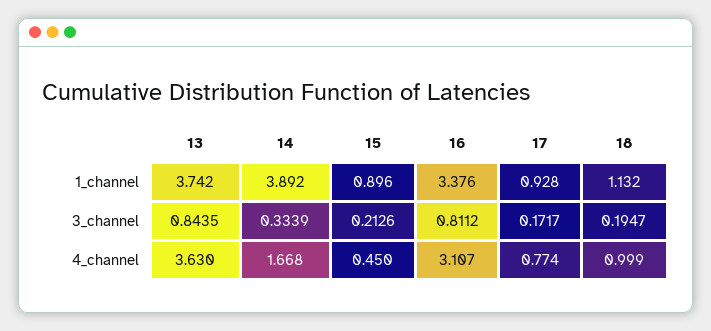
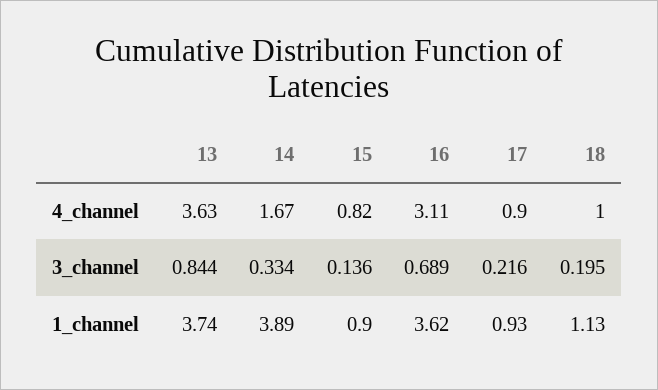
  {
    "13": {
      "1_channel": 3.742,
      "3_channel": 0.8435,
      "4_channel": 3.63
    },
    "14": {
      "1_channel": 3.892,
      "3_channel": 0.3339,
      "4_channel": 1.668
    },
    "15": {
      "1_channel": 0.896,
-     "3_channel": 0.2126,
+     "3_channel": 0.136,
-     "4_channel": 0.45
+     "4_channel": 0.82
    },
    "16": {
-     "1_channel": 3.376,
+     "1_channel": 3.62,
-     "3_channel": 0.8112,
+     "3_channel": 0.689,
      "4_channel": 3.107
    },
    "17": {
      "1_channel": 0.928,
-     "3_channel": 0.1717,
+     "3_channel": 0.216,
-     "4_channel": 0.774
+     "4_channel": 0.9
    },
    "18": {
      "1_channel": 1.132,
      "3_channel": 0.1947,
      "4_channel": 0.999
    }
  }

